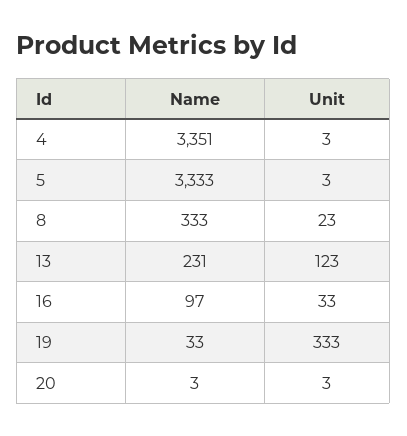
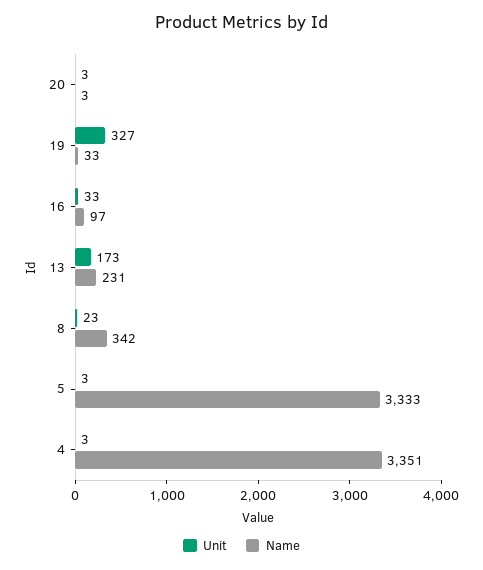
  {
    "Name": {
      "4": 3351,
      "5": 3333,
-     "8": 333,
+     "8": 342,
      "13": 231,
      "16": 97,
      "19": 33,
      "20": 3
    },
    "Unit": {
      "4": 3,
      "5": 3,
      "8": 23,
-     "13": 123,
+     "13": 173,
      "16": 33,
-     "19": 333,
+     "19": 327,
      "20": 3
    }
  }

